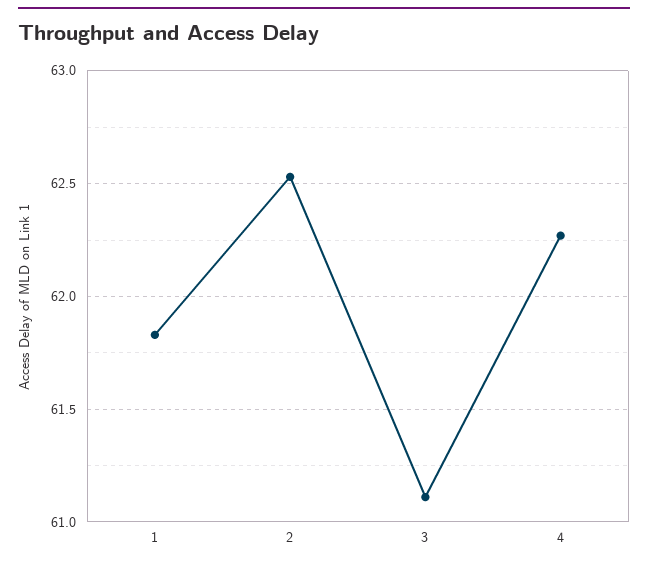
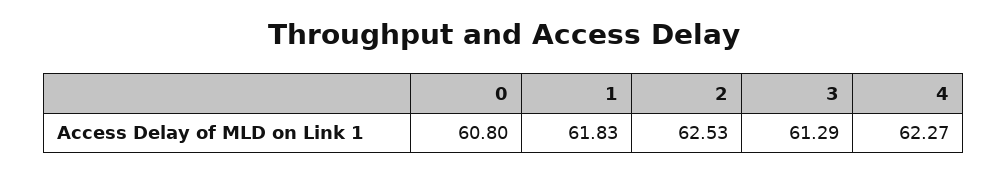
  {
    "1": 61.83,
    "2": 62.53,
-   "3": 61.1,
+   "3": 61.29,
-   "4": 62.27
+   "4": 62.27,
+   "0": 60.8
  }

